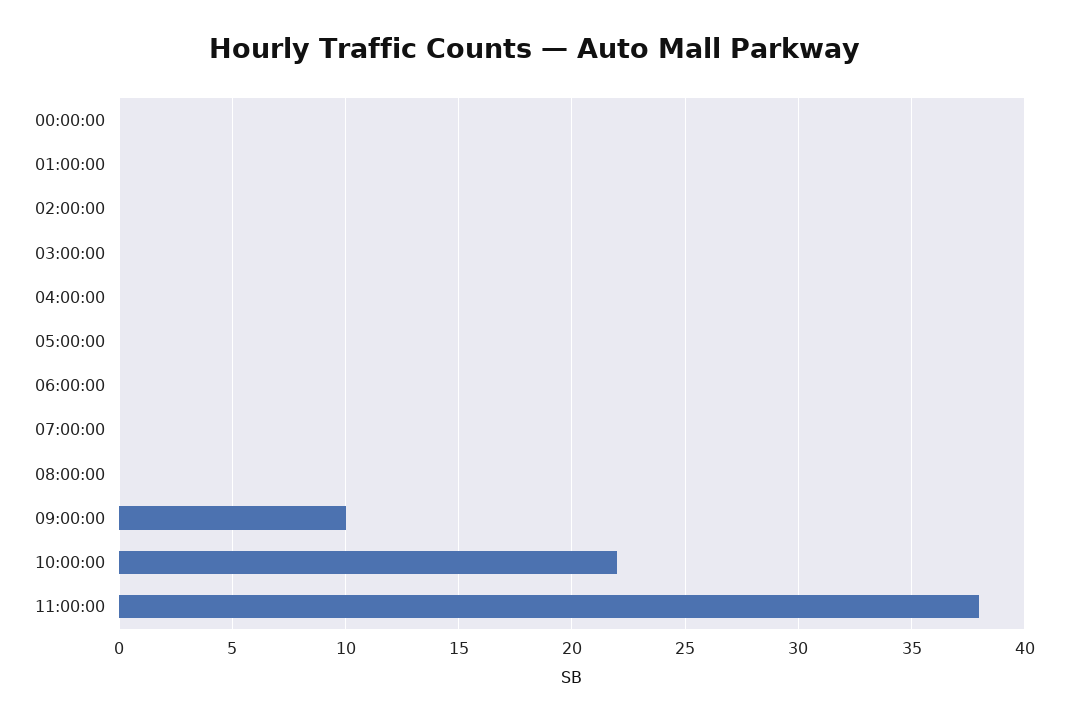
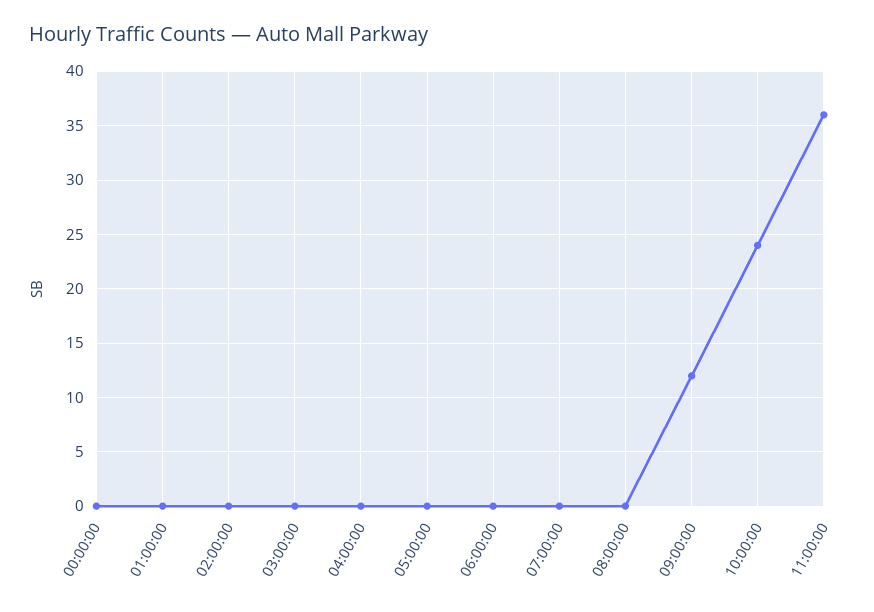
  {
    "00:00:00": 0,
    "01:00:00": 0,
    "02:00:00": 0,
    "03:00:00": 0,
    "04:00:00": 0,
    "05:00:00": 0,
    "06:00:00": 0,
    "07:00:00": 0,
    "08:00:00": 0,
-   "09:00:00": 10,
+   "09:00:00": 12,
-   "10:00:00": 22,
+   "10:00:00": 24,
-   "11:00:00": 38
+   "11:00:00": 36
  }

